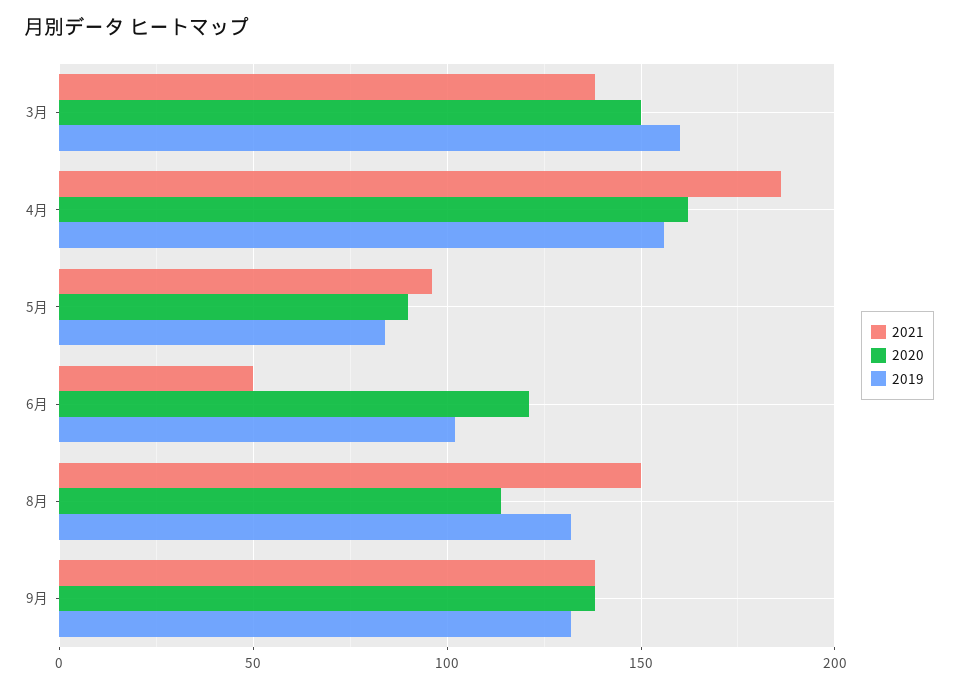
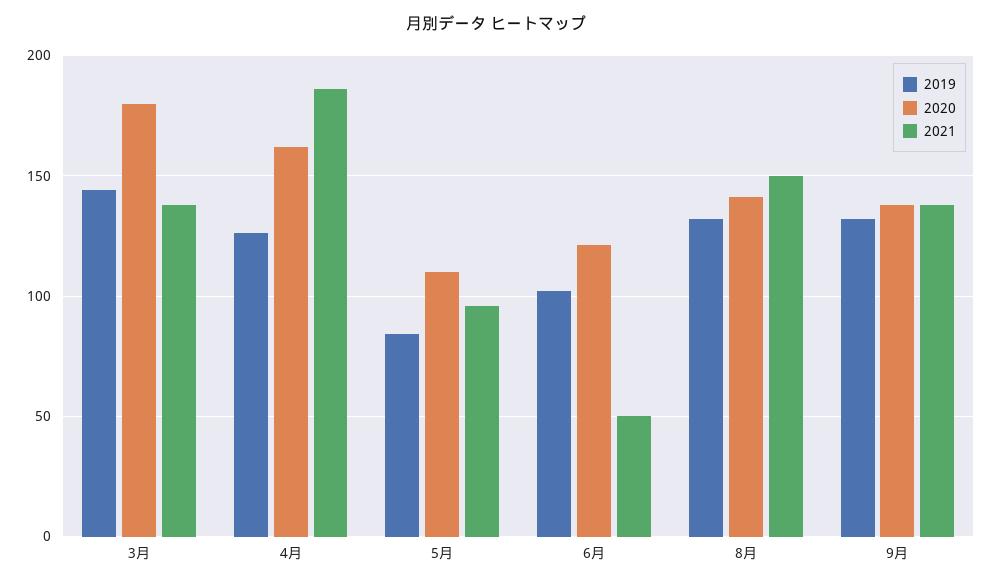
  {
    "2021": {
      "3月": 140,
      "4月": 185,
      "5月": 95,
      "6月": 50,
      "8月": 150,
      "9月": 140
    },
    "2020": {
-     "3月": 150,
+     "3月": 180,
      "4月": 160,
-     "5月": 90,
+     "5月": 110,
      "6月": 120,
-     "8月": 115,
+     "8月": 140,
      "9月": 140
    },
    "2019": {
-     "3月": 160,
+     "3月": 145,
-     "4月": 155,
+     "4月": 125,
      "5月": 85,
      "6月": 100,
      "8月": 130,
      "9月": 130
    }
  }

